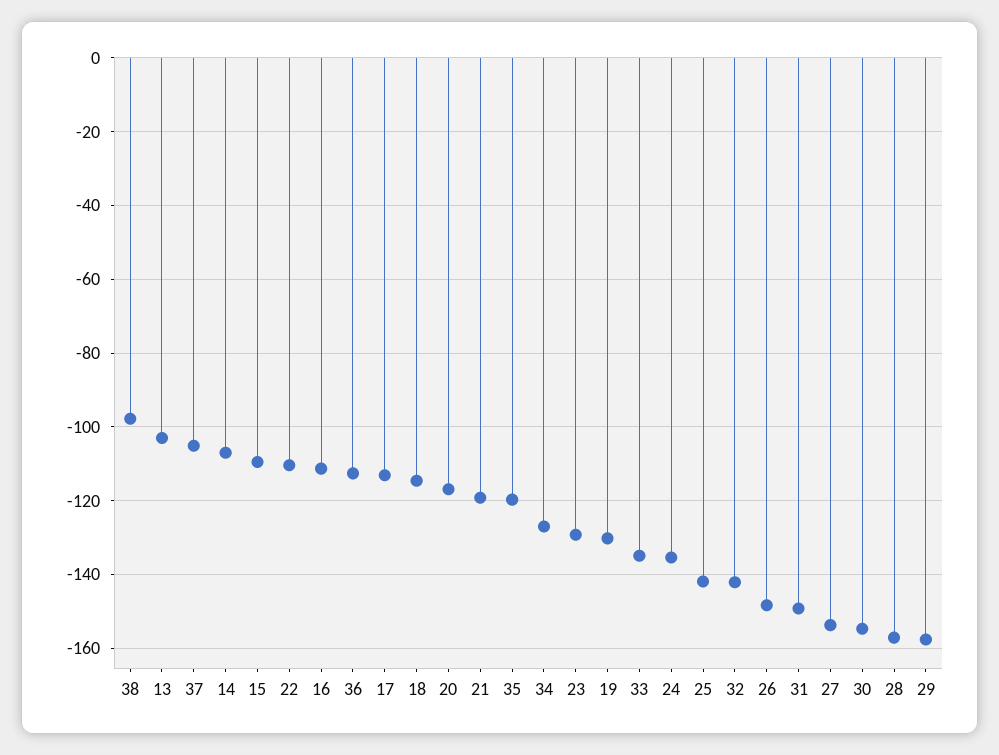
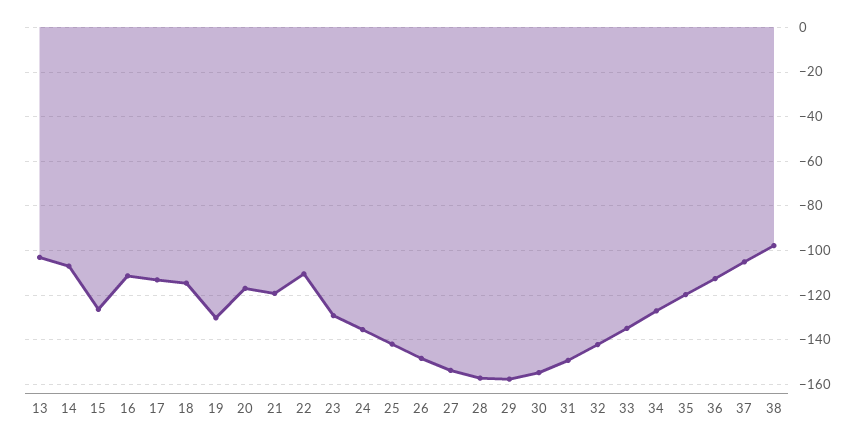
  {
    "38": -98,
    "13": -104,
    "37": -106,
    "14": -108,
-   "15": -110,
+   "15": -125,
    "22": -110,
    "16": -112,
    "36": -112,
    "17": -114,
    "18": -114,
    "20": -116,
    "21": -120,
    "35": -120,
    "34": -128,
    "23": -130,
    "19": -130,
    "33": -134,
    "24": -136,
    "25": -142,
    "32": -142,
    "26": -148,
    "31": -150,
    "27": -154,
    "30": -154,
    "28": -158,
    "29": -158
  }

